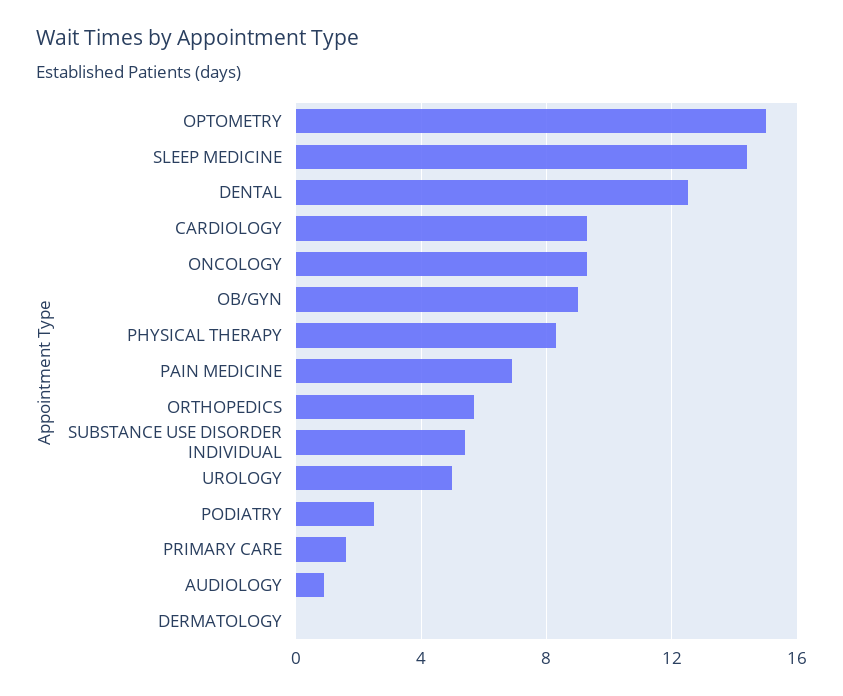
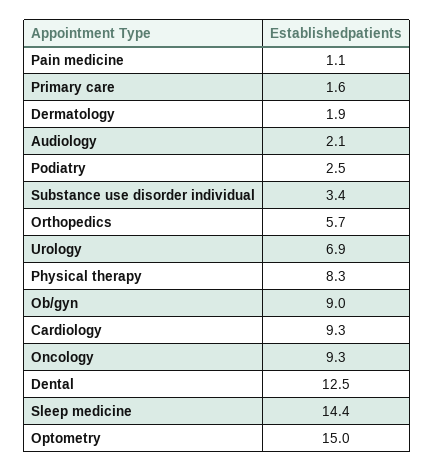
  {
    "OPTOMETRY": 15,
    "SLEEP MEDICINE": 14.4,
    "DENTAL": 12.5,
    "CARDIOLOGY": 9.3,
    "ONCOLOGY": 9.3,
    "OB/GYN": 9,
    "PHYSICAL THERAPY": 8.3,
-   "PAIN MEDICINE": 7,
+   "PAIN MEDICINE": 1.1,
    "ORTHOPEDICS": 5.7,
-   "SUBSTANCE USE DISORDER INDIVIDUAL": 5.5,
+   "SUBSTANCE USE DISORDER INDIVIDUAL": 3.4,
-   "UROLOGY": 5,
+   "UROLOGY": 6.9,
    "PODIATRY": 2.5,
    "PRIMARY CARE": 1.6,
-   "AUDIOLOGY": 1,
+   "AUDIOLOGY": 2.1,
-   "DERMATOLOGY": 0
+   "DERMATOLOGY": 1.9
  }

